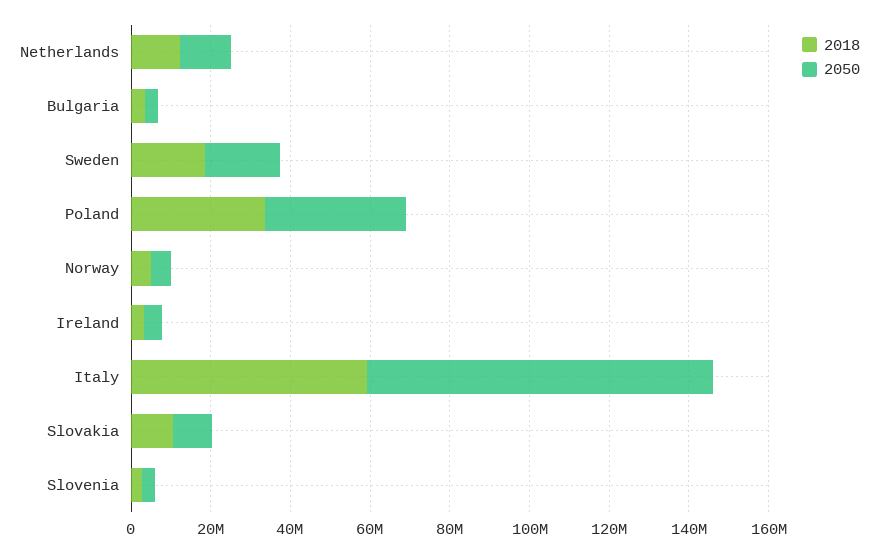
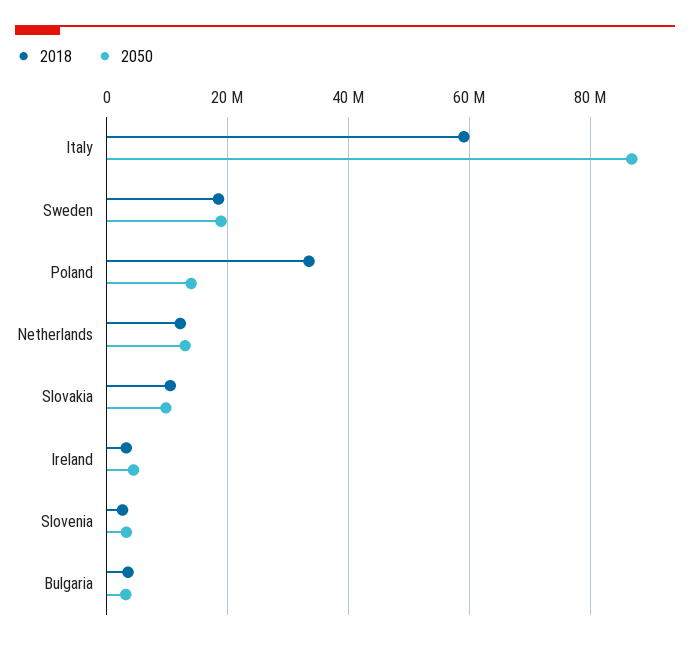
  {
    "2018": {
      "Netherlands": 12000000,
      "Bulgaria": 4000000,
      "Sweden": 18000000,
      "Poland": 34000000,
-     "Norway": 5000000,
      "Ireland": 4000000,
      "Italy": 60000000,
      "Slovakia": 10000000,
      "Slovenia": 2000000
    },
    "2050": {
      "Netherlands": 12000000,
      "Bulgaria": 4000000,
      "Sweden": 18000000,
-     "Poland": 35000000,
+     "Poland": 14000000,
-     "Norway": 5000000,
      "Ireland": 4000000,
      "Italy": 86000000,
      "Slovakia": 10000000,
      "Slovenia": 4000000
    }
  }

